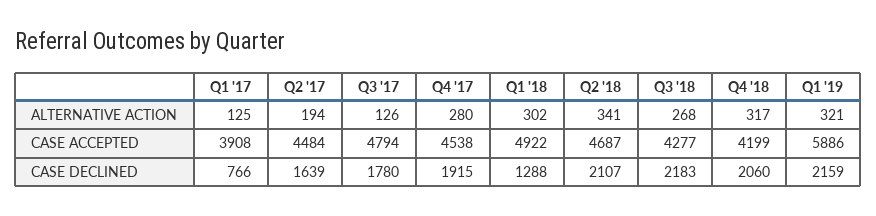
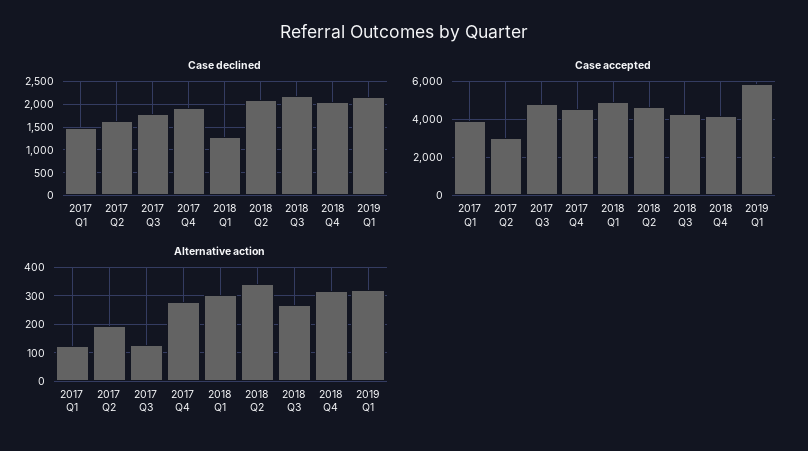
  {
    "ALTERNATIVE ACTION": {
      "Q1 '17": 125,
      "Q2 '17": 194,
      "Q3 '17": 126,
      "Q4 '17": 280,
      "Q1 '18": 302,
      "Q2 '18": 341,
      "Q3 '18": 268,
      "Q4 '18": 317,
      "Q1 '19": 321
    },
    "CASE ACCEPTED": {
      "Q1 '17": 3908,
-     "Q2 '17": 4484,
+     "Q2 '17": 3000,
      "Q3 '17": 4794,
      "Q4 '17": 4538,
      "Q1 '18": 4922,
      "Q2 '18": 4687,
      "Q3 '18": 4277,
      "Q4 '18": 4199,
      "Q1 '19": 5886
    },
    "CASE DECLINED": {
-     "Q1 '17": 766,
+     "Q1 '17": 1500,
      "Q2 '17": 1639,
      "Q3 '17": 1780,
      "Q4 '17": 1915,
      "Q1 '18": 1288,
      "Q2 '18": 2107,
      "Q3 '18": 2183,
      "Q4 '18": 2060,
      "Q1 '19": 2159
    }
  }

